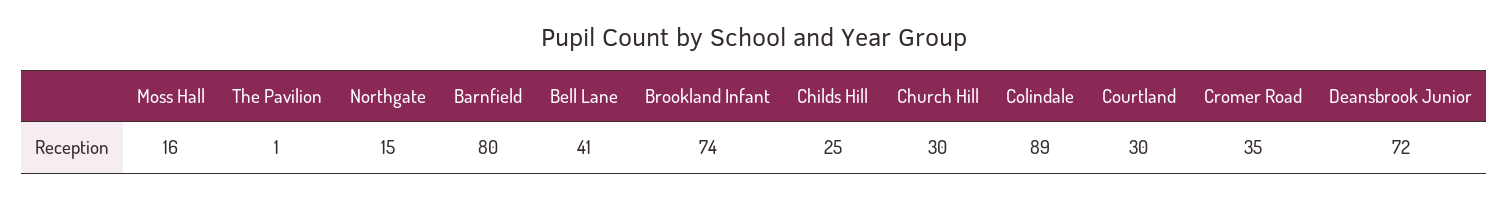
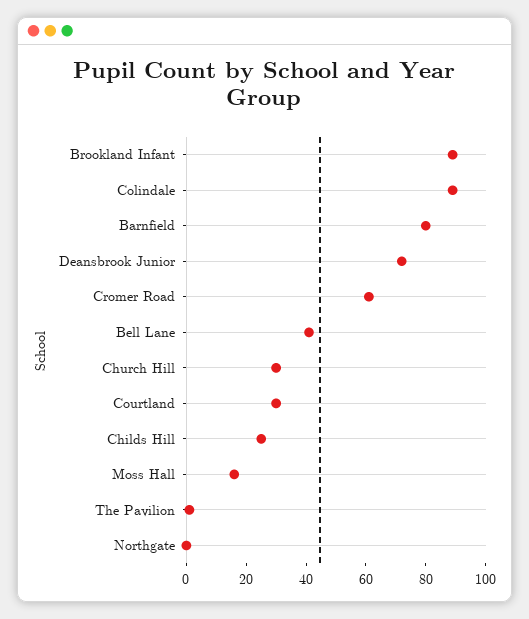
  {
    "Moss Hall": 16,
    "The Pavilion": 1,
-   "Northgate": 15,
+   "Northgate": 0,
    "Barnfield": 80,
    "Bell Lane": 41,
-   "Brookland Infant": 74,
+   "Brookland Infant": 90,
    "Childs Hill": 25,
    "Church Hill": 30,
    "Colindale": 89,
    "Courtland": 30,
-   "Cromer Road": 35,
+   "Cromer Road": 60,
    "Deansbrook Junior": 72
  }

